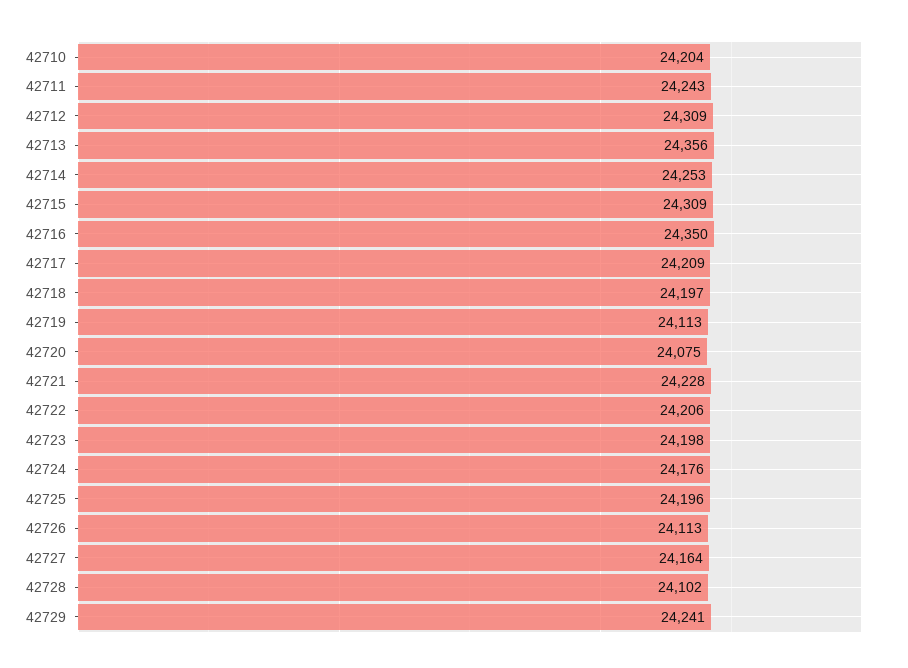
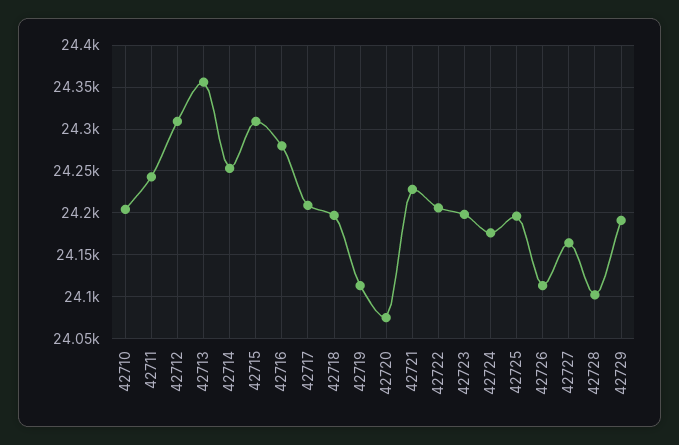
  {
    "42710": 24204,
    "42711": 24243,
    "42712": 24309,
    "42713": 24356,
    "42714": 24253,
    "42715": 24309,
-   "42716": 24350,
+   "42716": 24280,
    "42717": 24209,
    "42718": 24197,
    "42719": 24113,
    "42720": 24075,
    "42721": 24228,
    "42722": 24206,
    "42723": 24198,
    "42724": 24176,
    "42725": 24196,
    "42726": 24113,
    "42727": 24164,
    "42728": 24102,
-   "42729": 24241
+   "42729": 24190
  }

